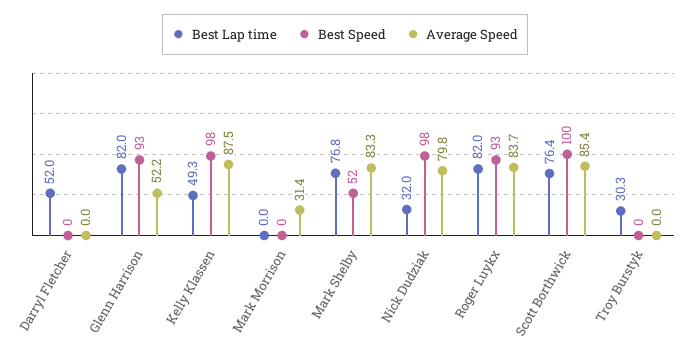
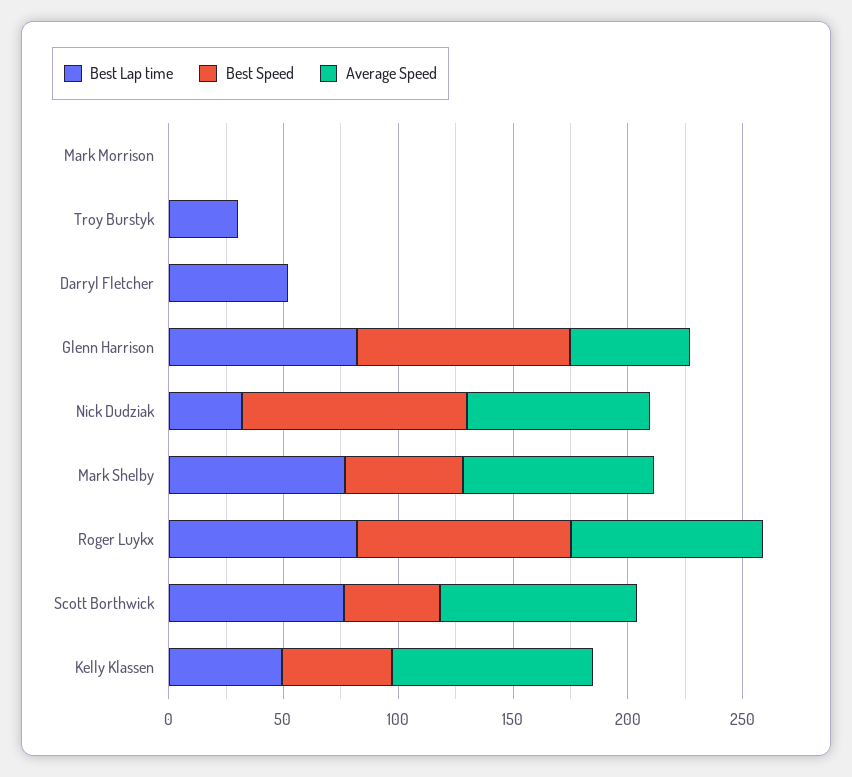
  {
    "Best Lap time": {
      "Darryl Fletcher": 52,
      "Glenn Harrison": 82,
      "Kelly Klassen": 49.3,
      "Mark Morrison": 0,
      "Mark Shelby": 76.8,
      "Nick Dudziak": 32,
      "Roger Luykx": 82,
      "Scott Borthwick": 76.4,
      "Troy Burstyk": 30.3
    },
    "Best Speed": {
      "Darryl Fletcher": 0,
      "Glenn Harrison": 93,
-     "Kelly Klassen": 98,
+     "Kelly Klassen": 50,
      "Mark Morrison": 0,
      "Mark Shelby": 52,
      "Nick Dudziak": 98,
      "Roger Luykx": 93,
-     "Scott Borthwick": 100,
+     "Scott Borthwick": 40,
      "Troy Burstyk": 0
    },
    "Average Speed": {
      "Darryl Fletcher": 0,
      "Glenn Harrison": 52.2,
      "Kelly Klassen": 87.5,
-     "Mark Morrison": 31.4,
+     "Mark Morrison": 0,
      "Mark Shelby": 83.3,
      "Nick Dudziak": 79.8,
      "Roger Luykx": 83.7,
      "Scott Borthwick": 85.4,
      "Troy Burstyk": 0
    }
  }

